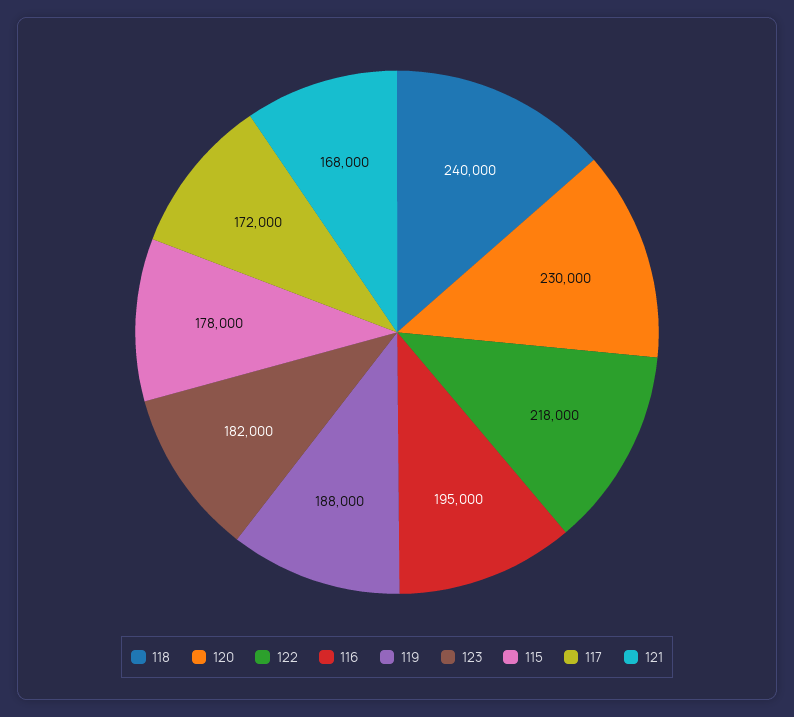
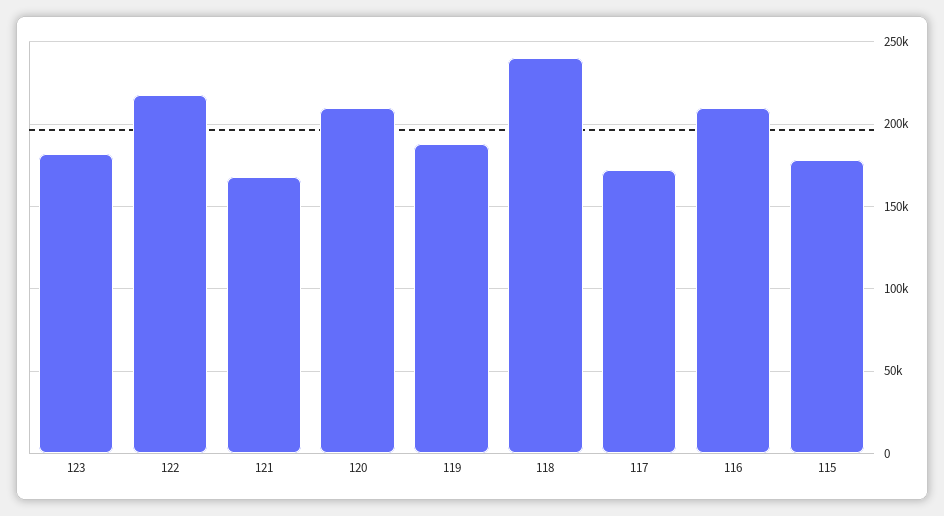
  {
    "118": 240000,
-   "120": 230000,
+   "120": 210000,
    "122": 218000,
-   "116": 195000,
+   "116": 210000,
    "119": 188000,
    "123": 182000,
    "115": 178000,
    "117": 172000,
    "121": 168000
  }

